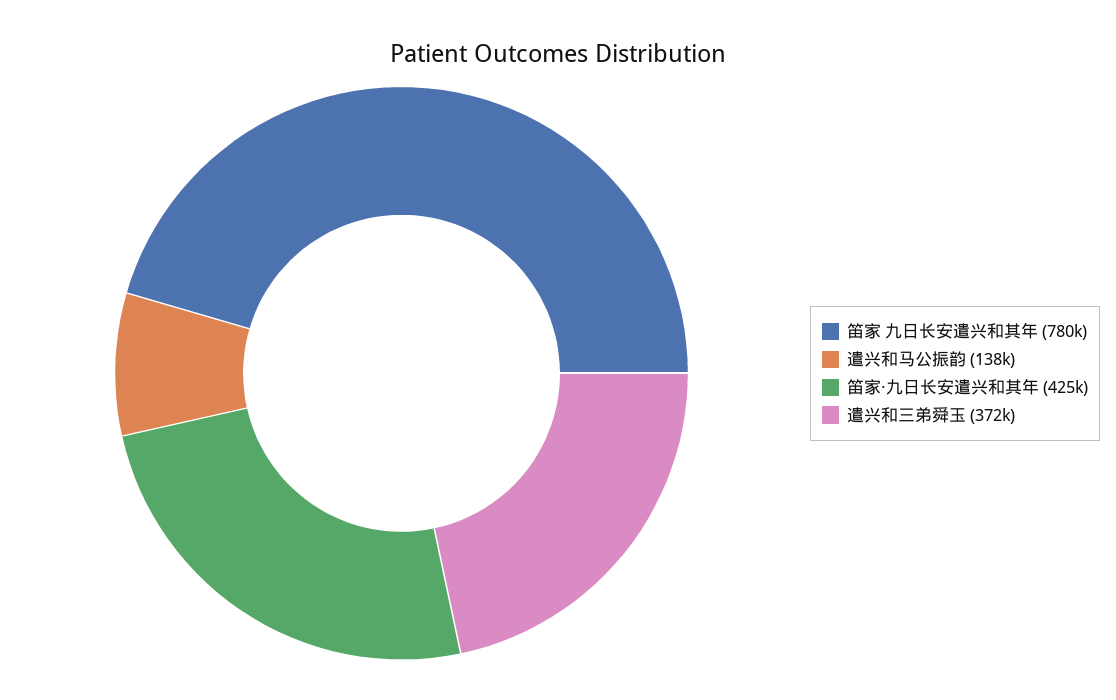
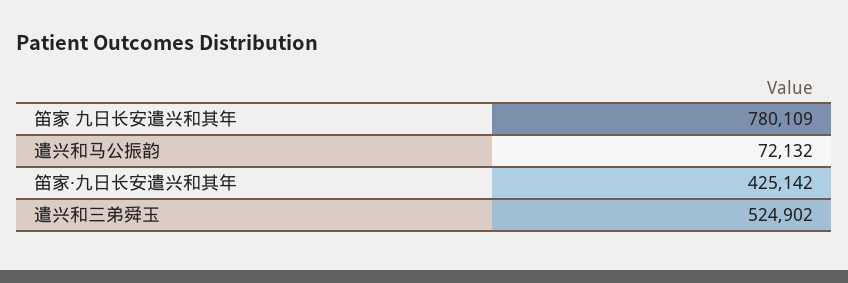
  {
    "笛家 九日长安遣兴和其年": 780109,
-   "遣兴和马公振韵": 138000,
+   "遣兴和马公振韵": 72132,
    "笛家·九日长安遣兴和其年": 425142,
-   "遣兴和三弟舜玉": 372000
+   "遣兴和三弟舜玉": 524902
  }

